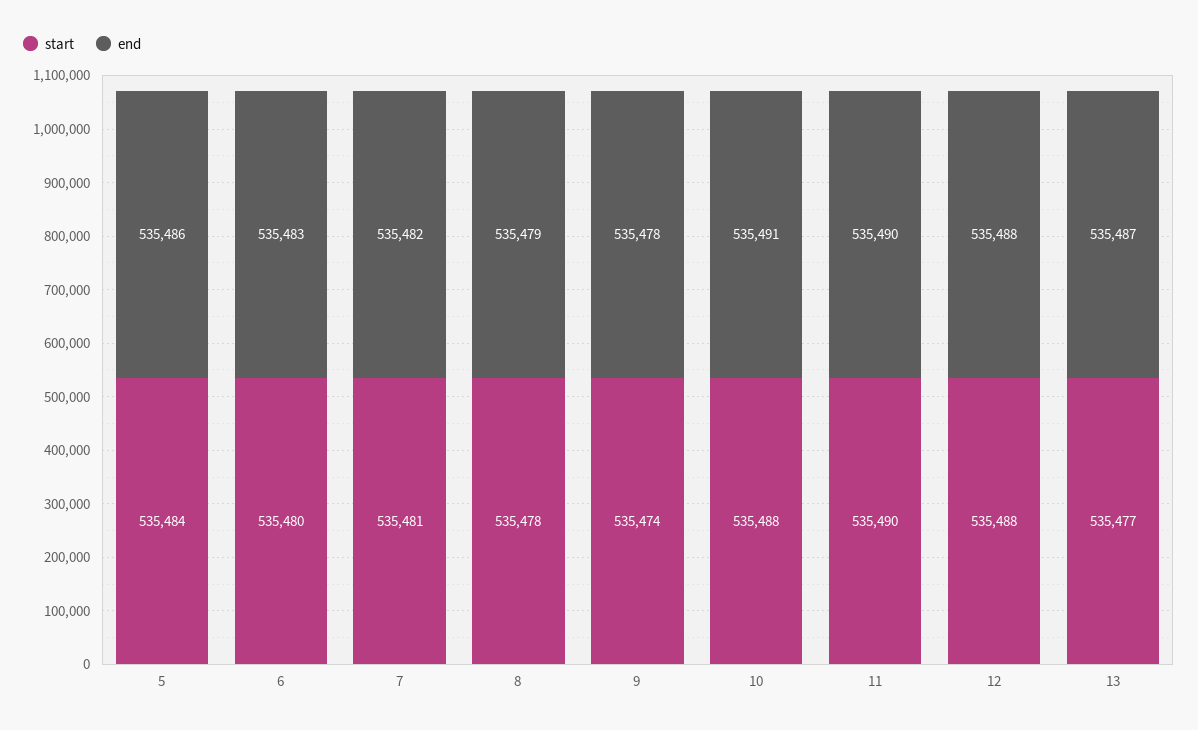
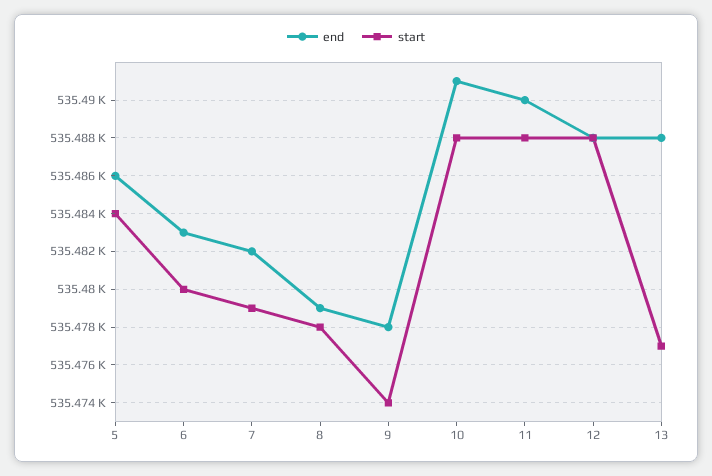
  {
    "start": {
      "5": 535484,
      "6": 535480,
-     "7": 535481,
+     "7": 535479,
      "8": 535478,
      "9": 535474,
      "10": 535488,
-     "11": 535490,
+     "11": 535488,
      "12": 535488,
      "13": 535477
    },
    "end": {
      "5": 535486,
      "6": 535483,
      "7": 535482,
      "8": 535479,
      "9": 535478,
      "10": 535491,
      "11": 535490,
      "12": 535488,
-     "13": 535487
+     "13": 535488
    }
  }

